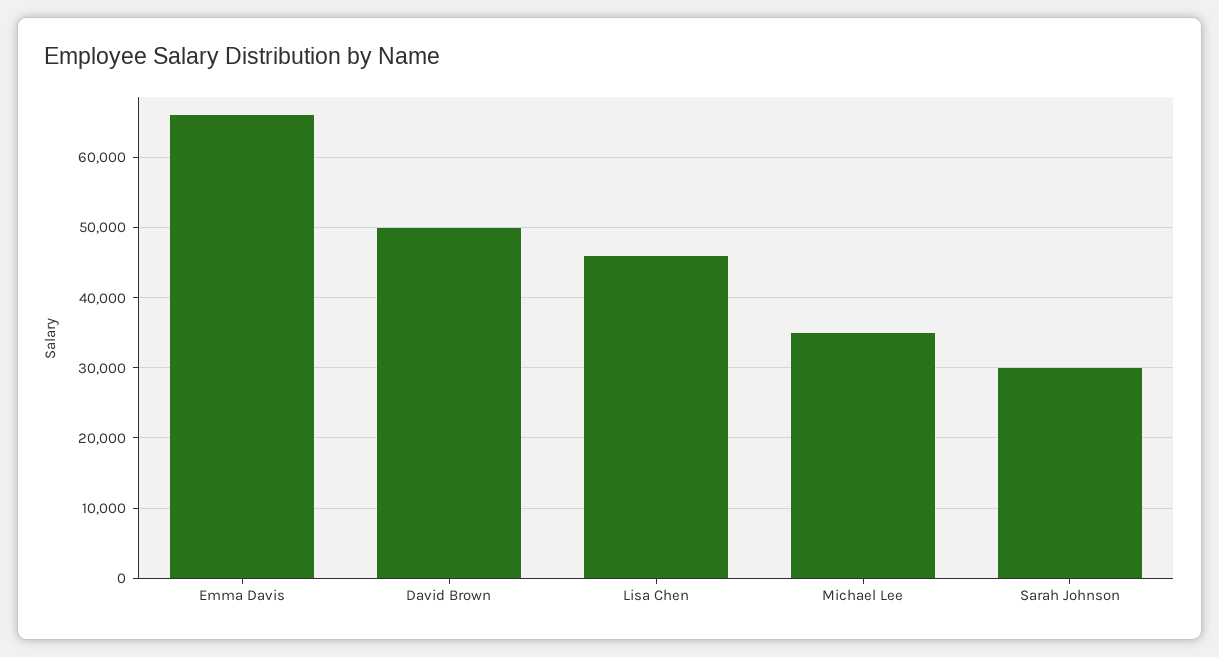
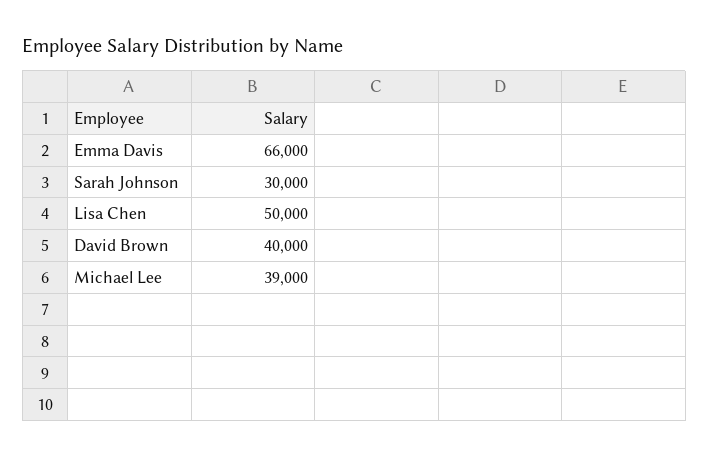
  {
    "Emma Davis": 66000,
-   "David Brown": 50000,
+   "David Brown": 40000,
-   "Lisa Chen": 46000,
+   "Lisa Chen": 50000,
-   "Michael Lee": 35000,
+   "Michael Lee": 39000,
    "Sarah Johnson": 30000
  }

